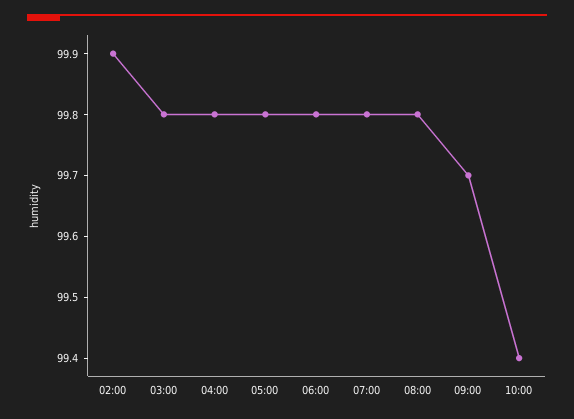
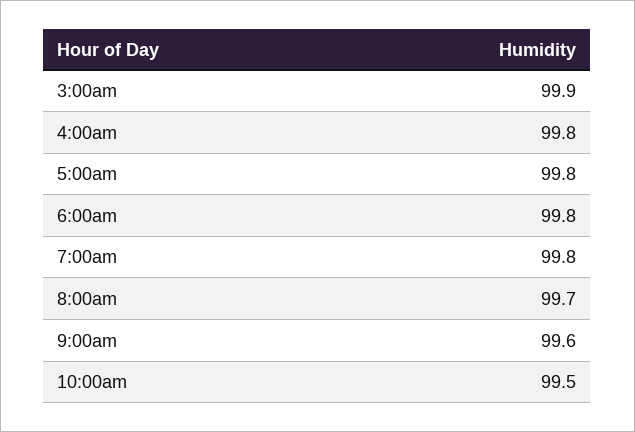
  {
-   "02:00": 99.9,
-   "03:00": 99.8,
+   "03:00": 99.9,
    "04:00": 99.8,
    "05:00": 99.8,
    "06:00": 99.8,
    "07:00": 99.8,
-   "08:00": 99.8,
+   "08:00": 99.7,
-   "09:00": 99.7,
+   "09:00": 99.6,
-   "10:00": 99.4
+   "10:00": 99.5
  }

